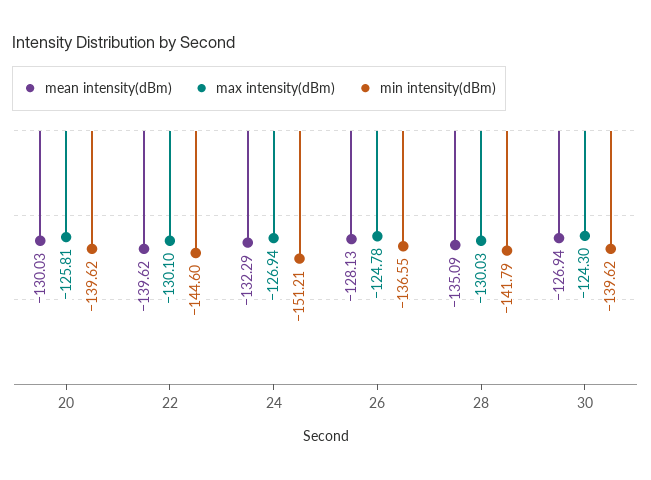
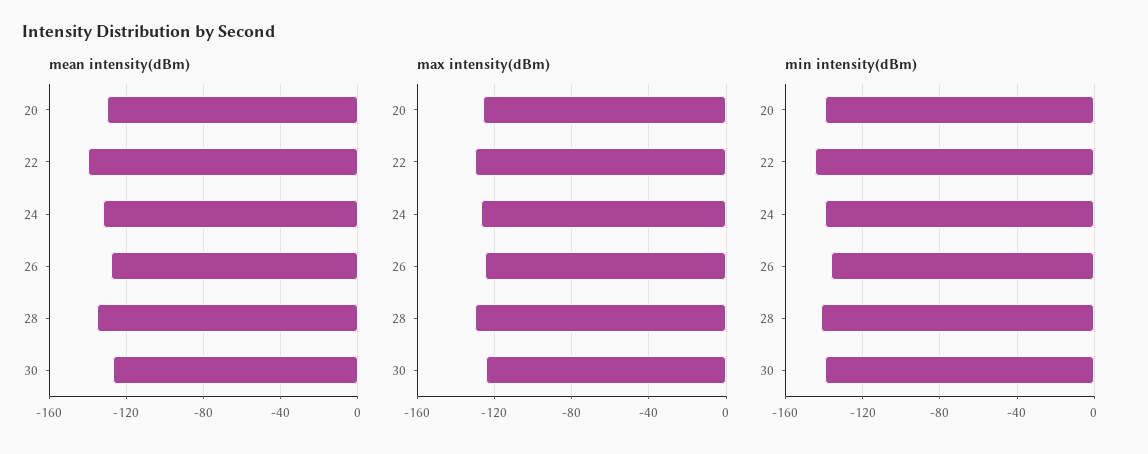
  {
    "mean intensity(dBm)": {
      "20": -130.03,
      "22": -139.62,
      "24": -132.29,
      "26": -128.13,
      "28": -135.09,
      "30": -126.94
    },
    "max intensity(dBm)": {
      "20": -125.81,
      "22": -130.1,
      "24": -126.94,
      "26": -124.78,
      "28": -130.03,
      "30": -124.3
    },
    "min intensity(dBm)": {
      "20": -139.62,
      "22": -144.6,
-     "24": -151.21,
+     "24": -140,
      "26": -136.55,
      "28": -141.79,
      "30": -139.62
    }
  }

